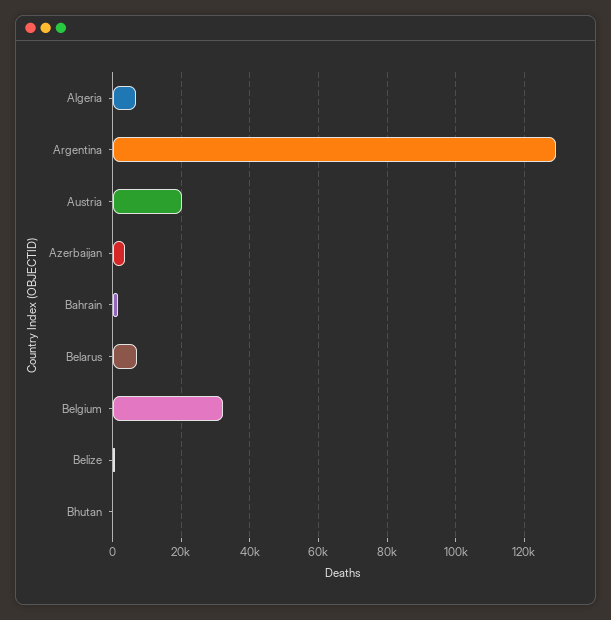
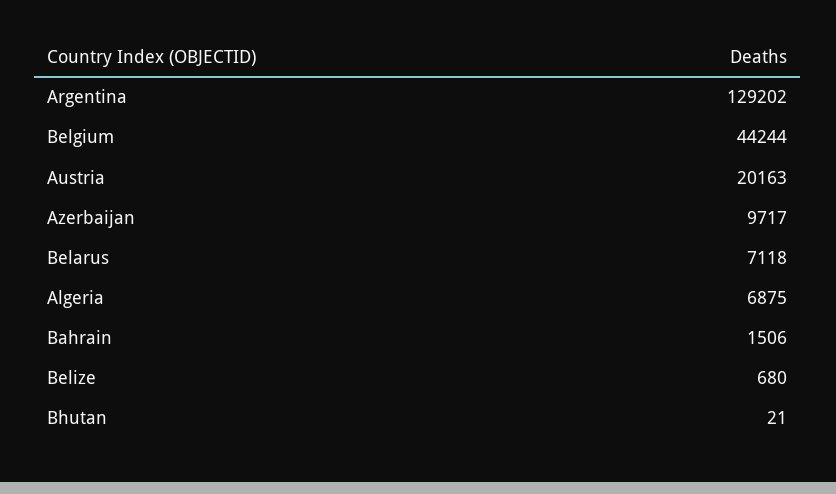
  {
    "Algeria": 6875,
    "Argentina": 129202,
    "Austria": 20163,
-   "Azerbaijan": 4000,
+   "Azerbaijan": 9717,
    "Bahrain": 1506,
    "Belarus": 7118,
-   "Belgium": 32000,
+   "Belgium": 44244,
    "Belize": 680,
    "Bhutan": 21
  }

